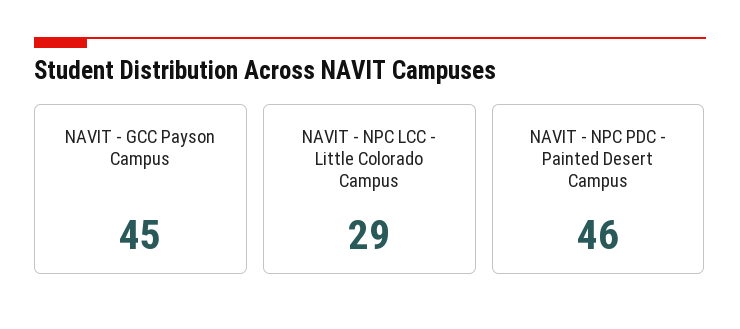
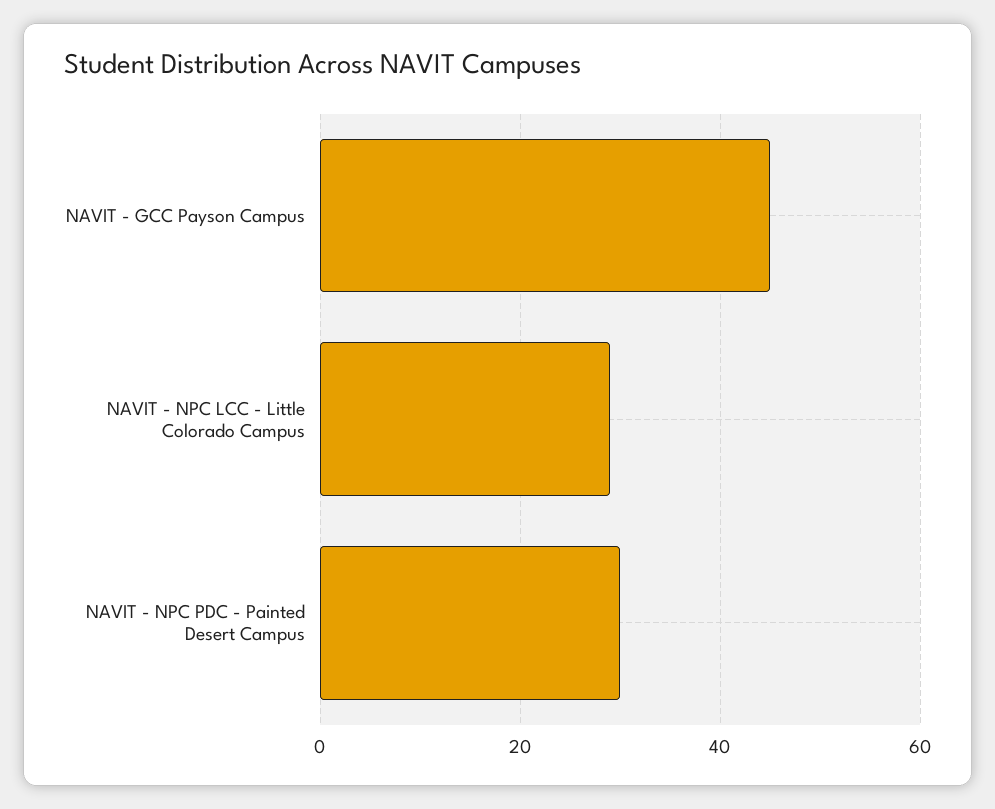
  {
    "NAVIT - GCC Payson Campus": 45,
    "NAVIT - NPC LCC - Little Colorado Campus": 29,
-   "NAVIT - NPC PDC - Painted Desert Campus": 46
+   "NAVIT - NPC PDC - Painted Desert Campus": 30
  }

